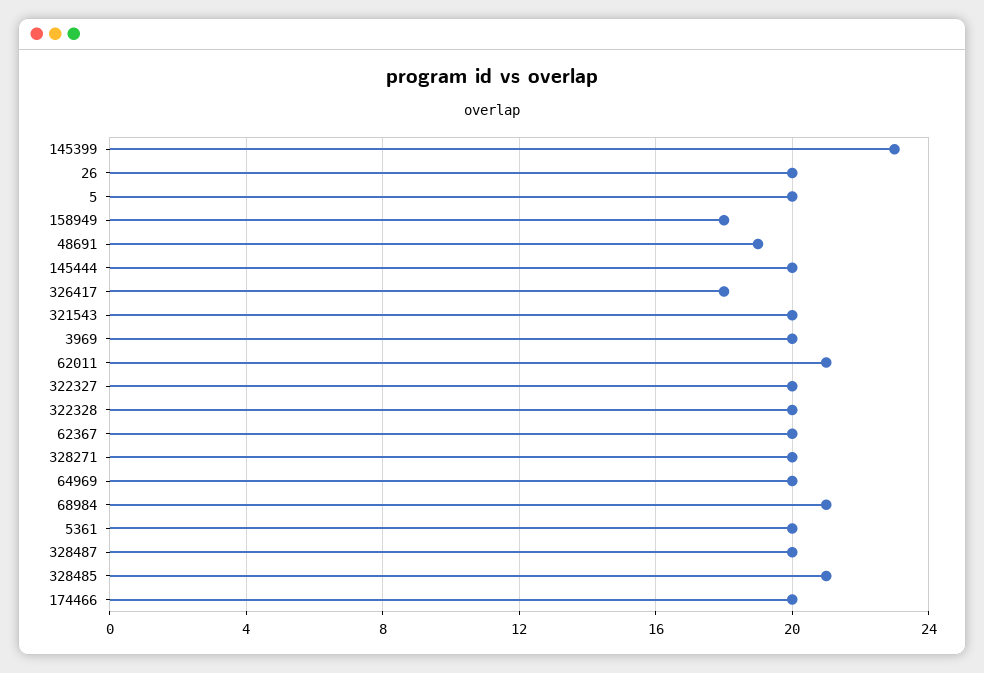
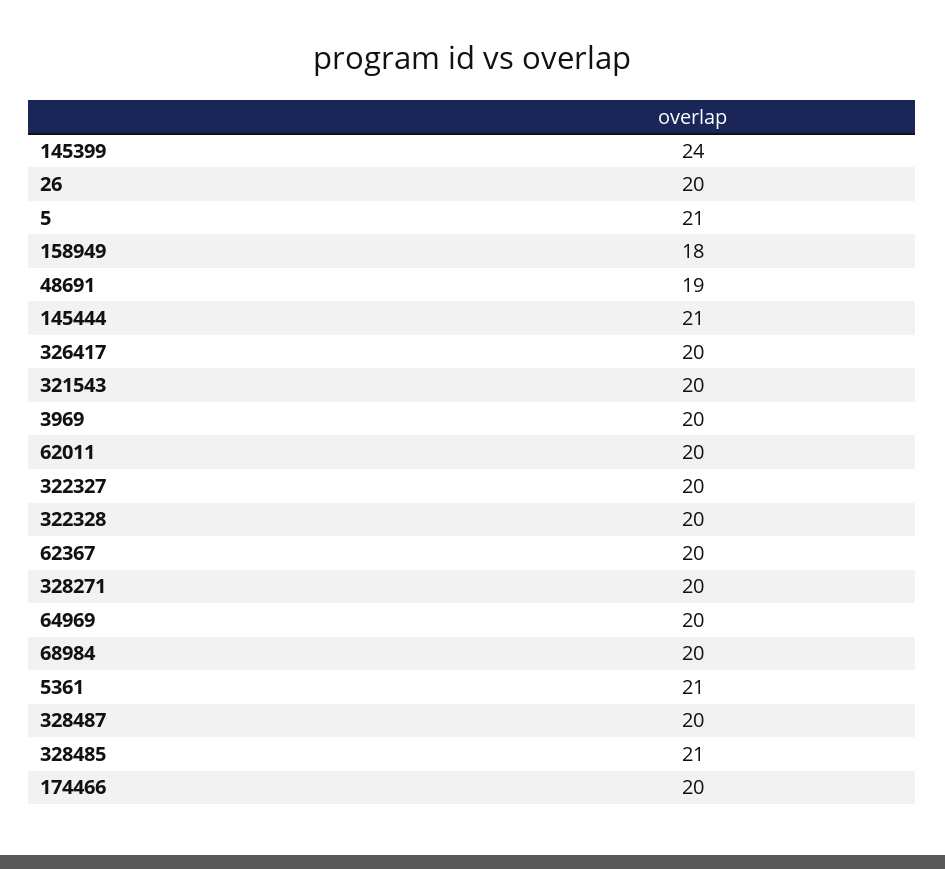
  {
-   "145399": 23,
+   "145399": 24,
    "26": 20,
-   "5": 20,
+   "5": 21,
    "158949": 18,
    "48691": 19,
-   "145444": 20,
+   "145444": 21,
-   "326417": 18,
+   "326417": 20,
    "321543": 20,
    "3969": 20,
-   "62011": 21,
+   "62011": 20,
    "322327": 20,
    "322328": 20,
    "62367": 20,
    "328271": 20,
    "64969": 20,
-   "68984": 21,
+   "68984": 20,
-   "5361": 20,
+   "5361": 21,
    "328487": 20,
    "328485": 21,
    "174466": 20
  }

